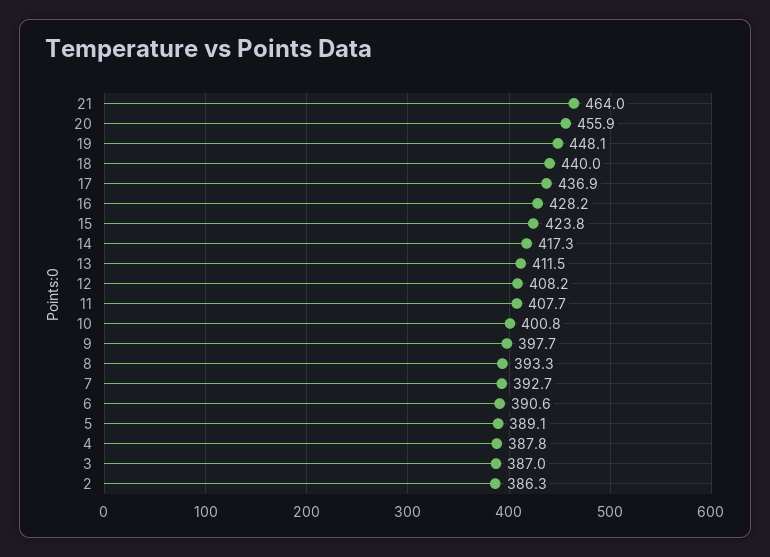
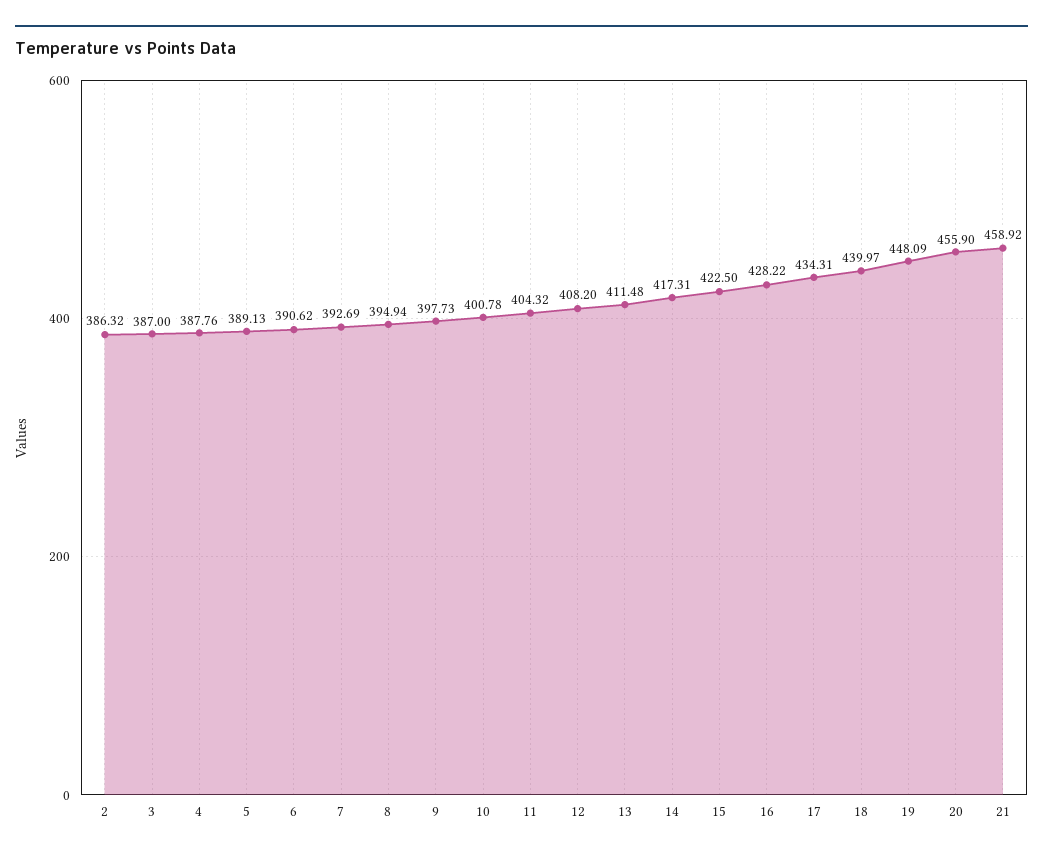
  {
-   "21": 464,
+   "21": 458.92,
    "20": 455.9,
    "19": 448.09,
    "18": 439.97,
-   "17": 436.9,
+   "17": 434.31,
    "16": 428.22,
-   "15": 423.8,
+   "15": 422.5,
    "14": 417.31,
    "13": 411.48,
    "12": 408.2,
-   "11": 407.7,
+   "11": 404.32,
    "10": 400.78,
    "9": 397.73,
-   "8": 393.3,
+   "8": 394.94,
    "7": 392.69,
    "6": 390.62,
    "5": 389.13,
    "4": 387.76,
    "3": 387,
    "2": 386.32
  }

